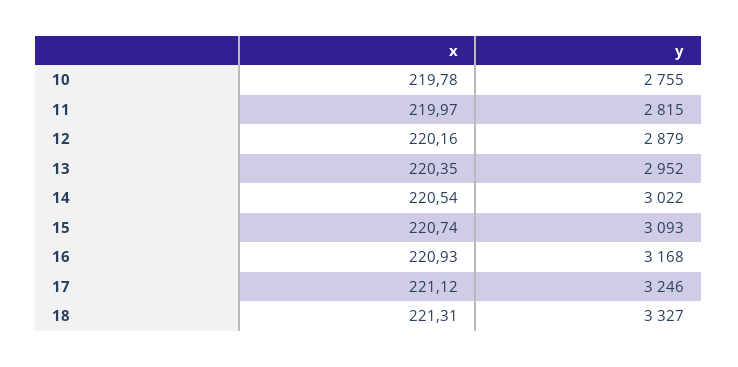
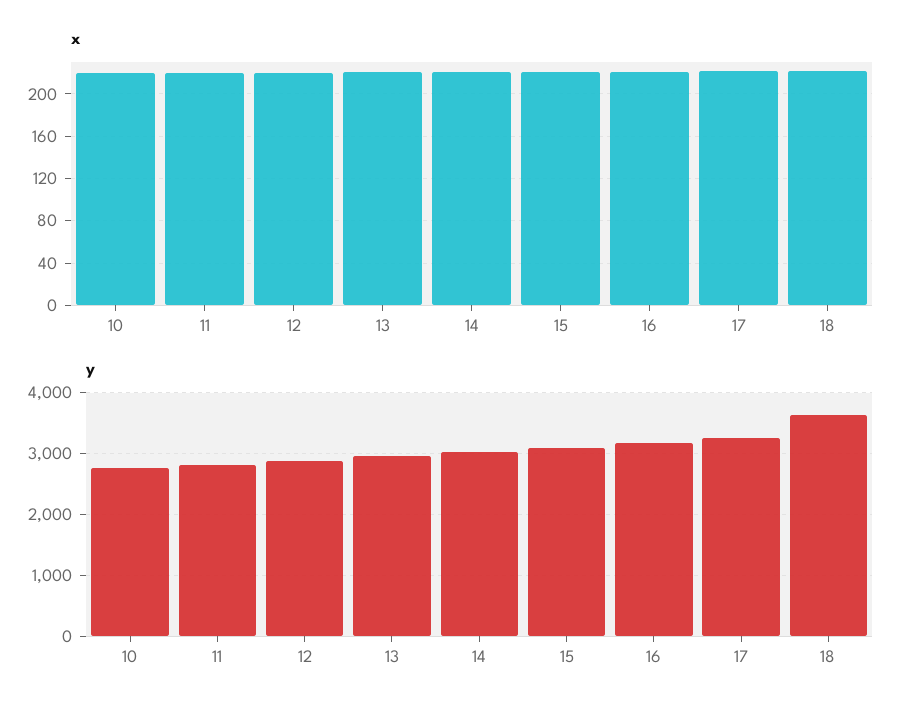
  {
    "x": {
      "10": 219.78,
      "11": 219.97,
      "12": 220.16,
      "13": 220.35,
      "14": 220.54,
      "15": 220.74,
      "16": 220.93,
      "17": 221.12,
      "18": 221.31
    },
    "y": {
      "10": 2755,
      "11": 2815,
      "12": 2879,
      "13": 2952,
      "14": 3022,
      "15": 3093,
      "16": 3168,
      "17": 3246,
-     "18": 3327
+     "18": 3600
    }
  }

